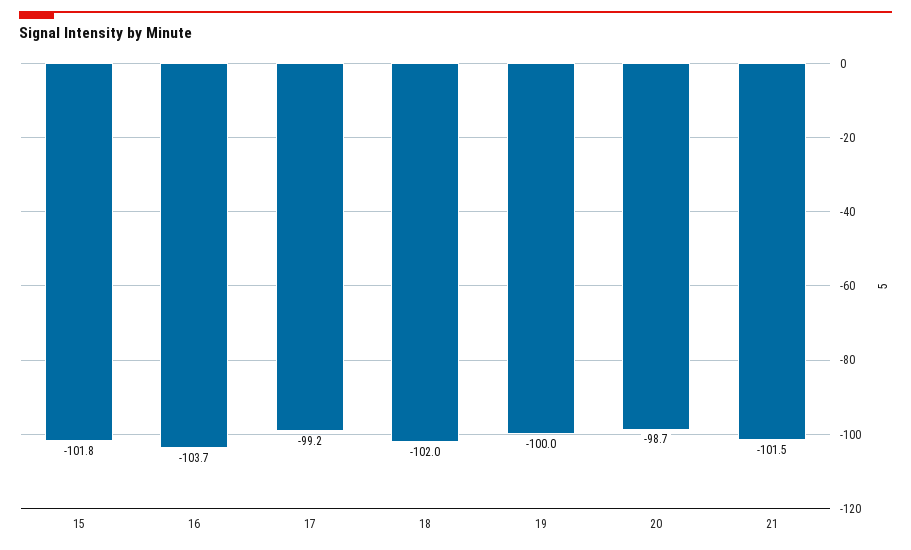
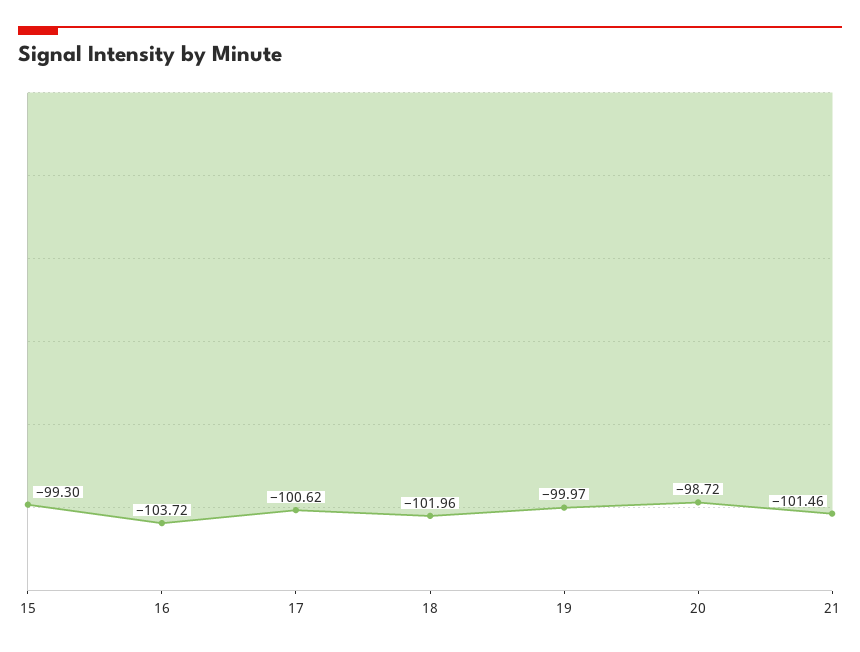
  {
-   "15": -101.8,
+   "15": -99.3,
    "16": -103.72,
-   "17": -99.2,
+   "17": -100.62,
    "18": -101.96,
    "19": -99.97,
    "20": -98.72,
    "21": -101.46
  }

